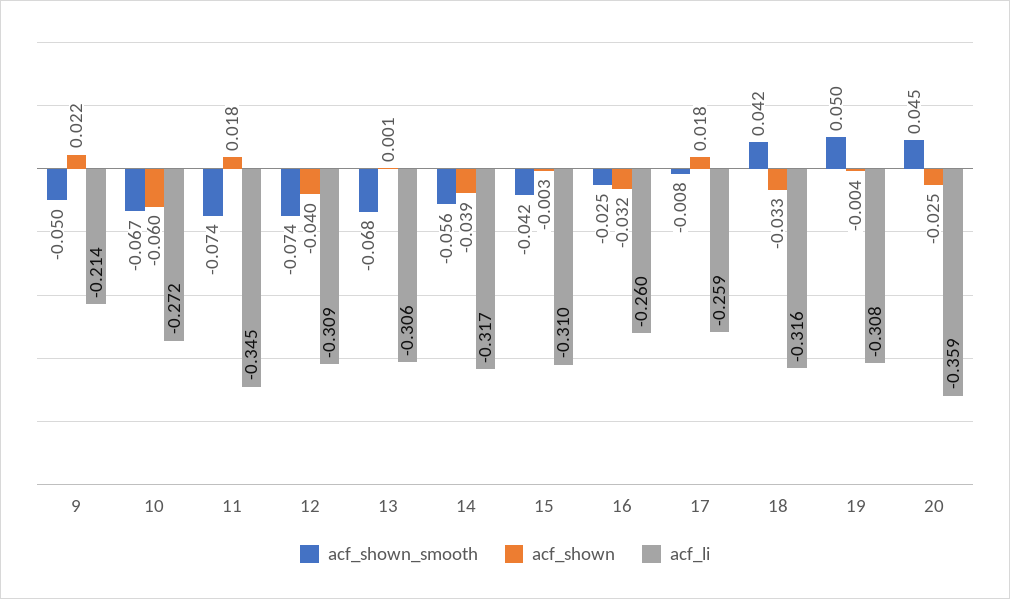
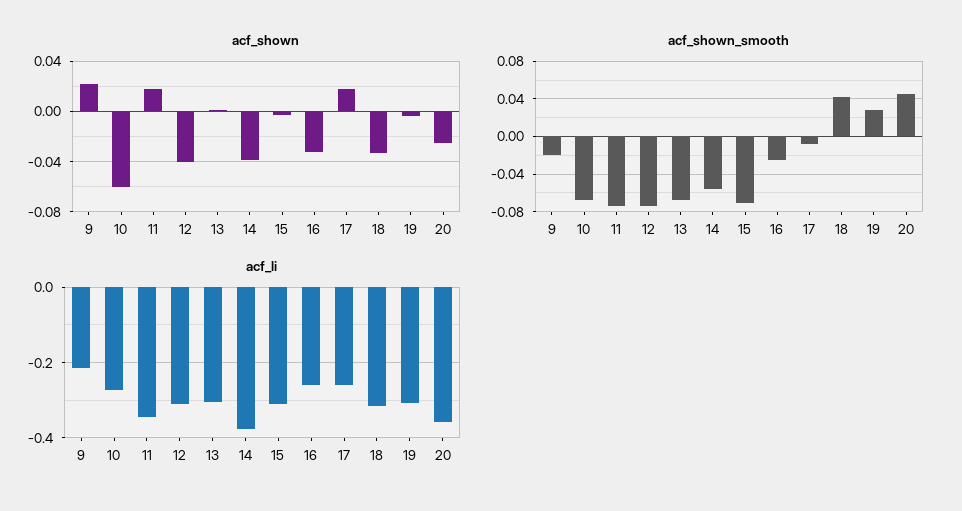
  {
    "acf_shown_smooth": {
-     "9": -0.05,
+     "9": -0.02,
      "10": -0.067,
      "11": -0.074,
      "12": -0.074,
      "13": -0.068,
      "14": -0.056,
-     "15": -0.042,
+     "15": -0.07,
      "16": -0.025,
      "17": -0.008,
      "18": 0.042,
-     "19": 0.05,
+     "19": 0.03,
      "20": 0.045
    },
    "acf_shown": {
      "9": 0.022,
      "10": -0.06,
      "11": 0.018,
      "12": -0.04,
      "13": 0.001,
      "14": -0.039,
      "15": -0.003,
      "16": -0.032,
      "17": 0.018,
      "18": -0.033,
      "19": -0.004,
      "20": -0.025
    },
    "acf_li": {
      "9": -0.214,
      "10": -0.272,
      "11": -0.345,
      "12": -0.309,
      "13": -0.306,
-     "14": -0.317,
+     "14": -0.38,
      "15": -0.31,
      "16": -0.26,
      "17": -0.259,
      "18": -0.316,
      "19": -0.308,
      "20": -0.359
    }
  }

